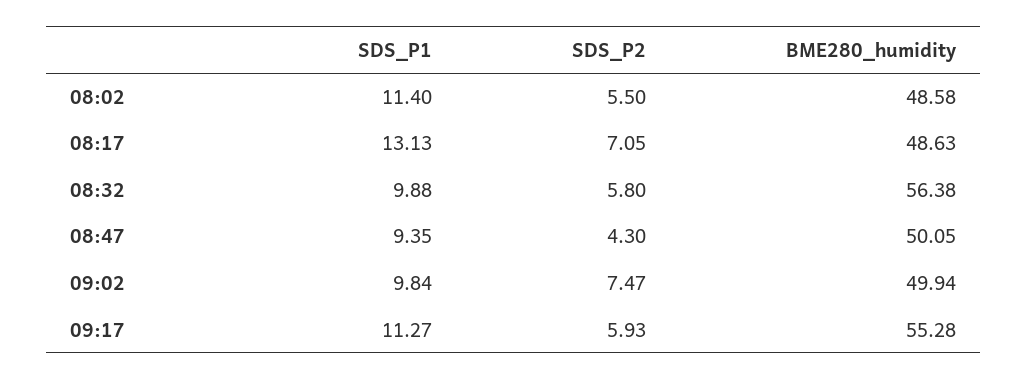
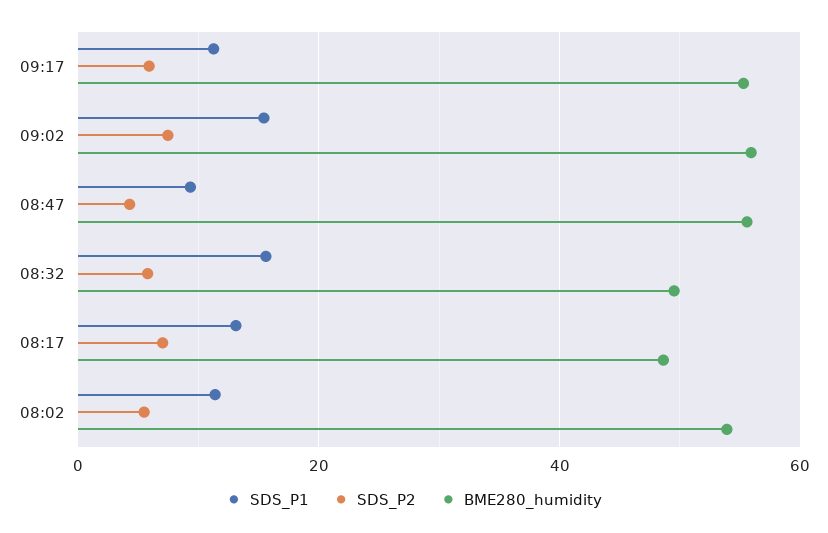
  {
    "SDS_P1": {
      "08:02": 11.4,
      "08:17": 13.13,
-     "08:32": 9.88,
+     "08:32": 16,
      "08:47": 9.35,
-     "09:02": 9.84,
+     "09:02": 16,
      "09:17": 11.27
    },
    "SDS_P2": {
      "08:02": 5.5,
      "08:17": 7.05,
      "08:32": 5.8,
      "08:47": 4.3,
      "09:02": 7.47,
      "09:17": 5.93
    },
    "BME280_humidity": {
-     "08:02": 48.58,
+     "08:02": 54,
      "08:17": 48.63,
-     "08:32": 56.38,
+     "08:32": 50,
-     "08:47": 50.05,
+     "08:47": 56,
-     "09:02": 49.94,
+     "09:02": 56,
      "09:17": 55.28
    }
  }

